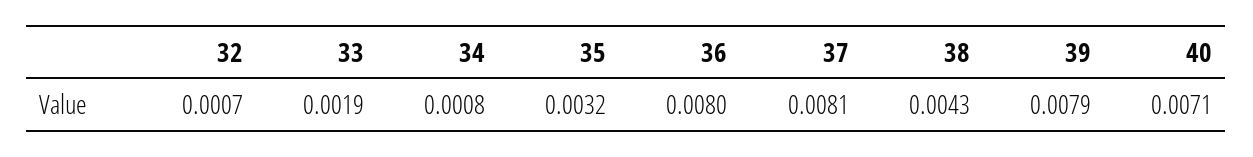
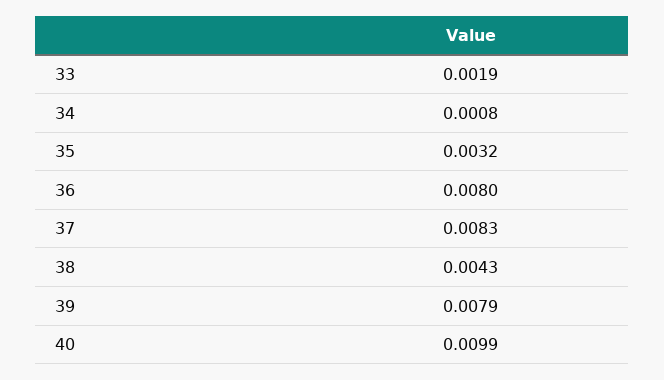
  {
-   "32": 0.0007,
    "33": 0.0019,
    "34": 0.0008,
    "35": 0.0032,
    "36": 0.008,
-   "37": 0.0081,
+   "37": 0.0083,
    "38": 0.0043,
    "39": 0.0079,
-   "40": 0.0071
+   "40": 0.0099
  }

